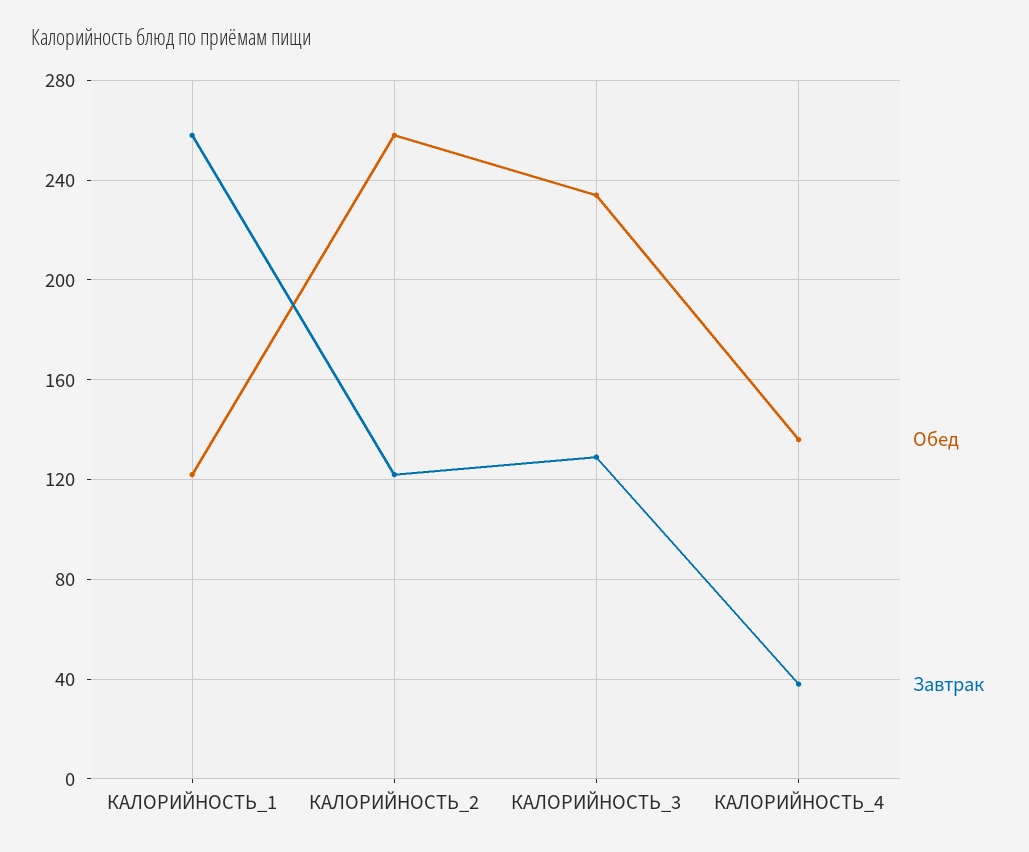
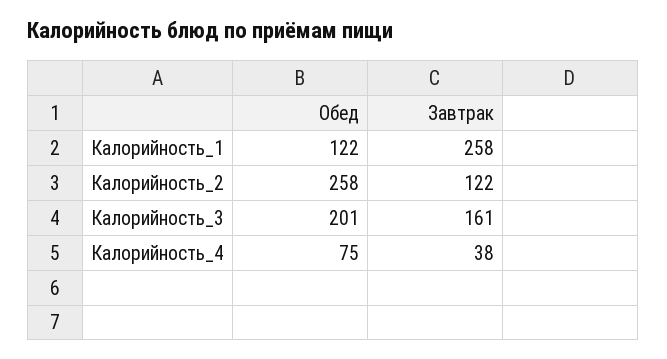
  {
    "Обед": {
      "КАЛОРИЙНОСТЬ_1": 122,
      "КАЛОРИЙНОСТЬ_2": 258,
-     "КАЛОРИЙНОСТЬ_3": 235,
+     "КАЛОРИЙНОСТЬ_3": 201,
-     "КАЛОРИЙНОСТЬ_4": 135
+     "КАЛОРИЙНОСТЬ_4": 75
    },
    "Завтрак": {
      "КАЛОРИЙНОСТЬ_1": 258,
      "КАЛОРИЙНОСТЬ_2": 122,
-     "КАЛОРИЙНОСТЬ_3": 130,
+     "КАЛОРИЙНОСТЬ_3": 161,
      "КАЛОРИЙНОСТЬ_4": 38
    }
  }

